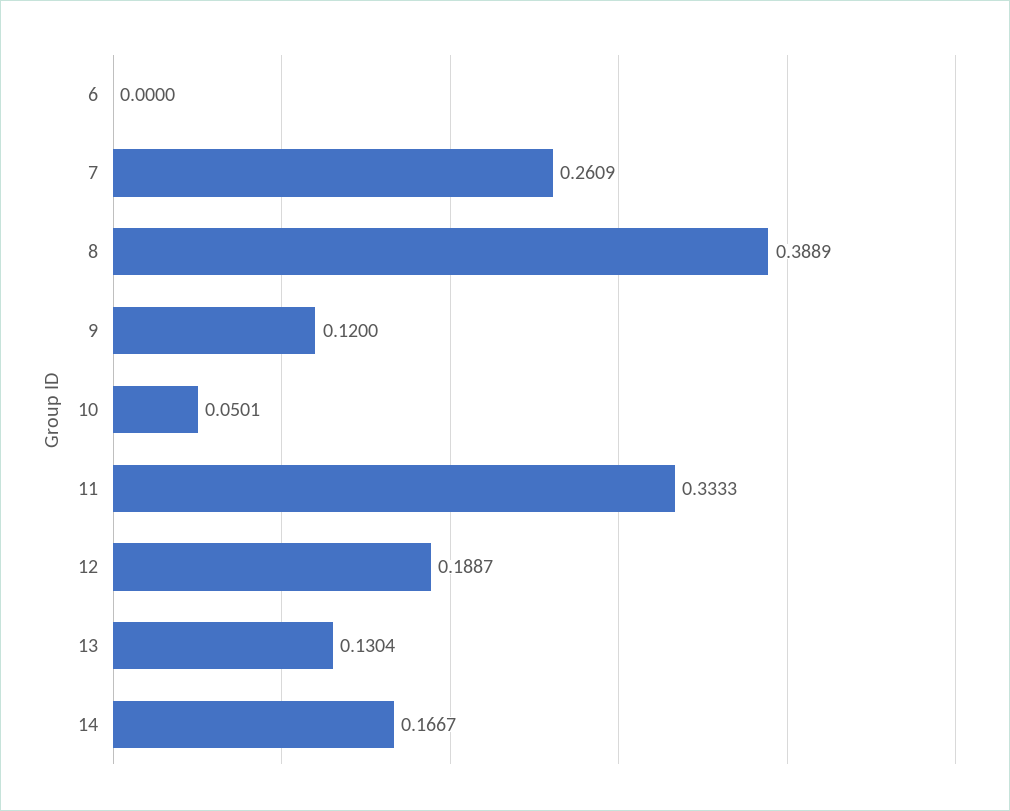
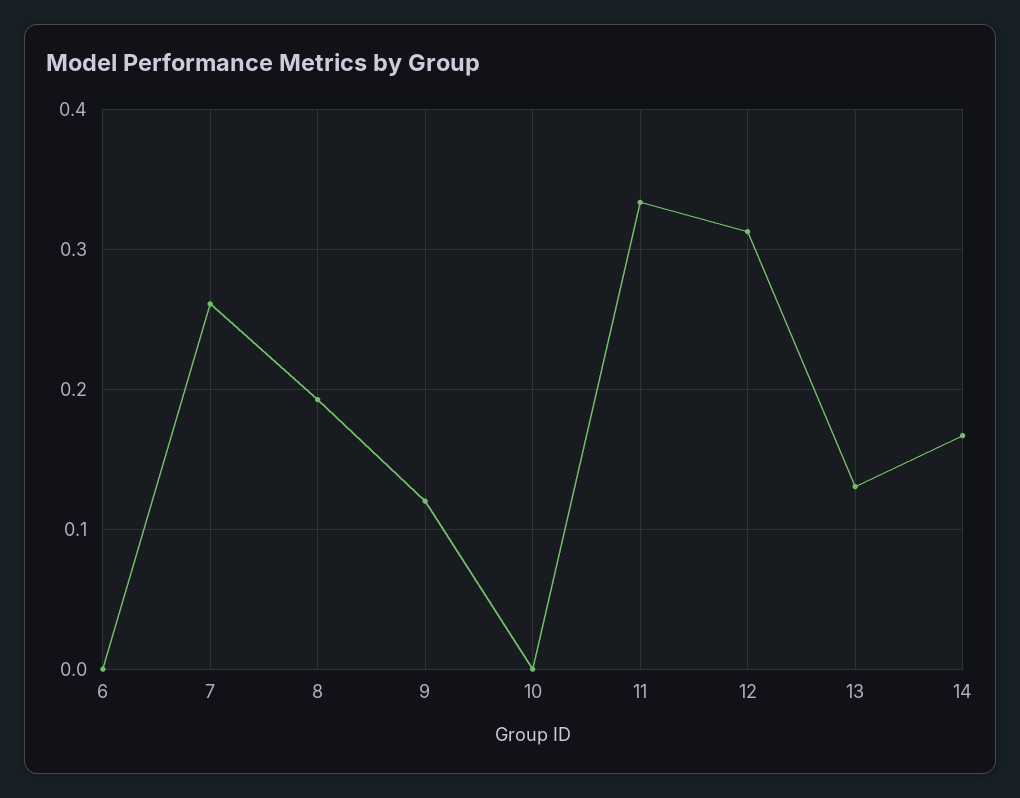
  {
    "6": 0,
    "7": 0.2609,
-   "8": 0.3889,
+   "8": 0.19,
    "9": 0.12,
-   "10": 0.0501,
+   "10": 0,
    "11": 0.3333,
-   "12": 0.1887,
+   "12": 0.31,
    "13": 0.1304,
    "14": 0.1667
  }

